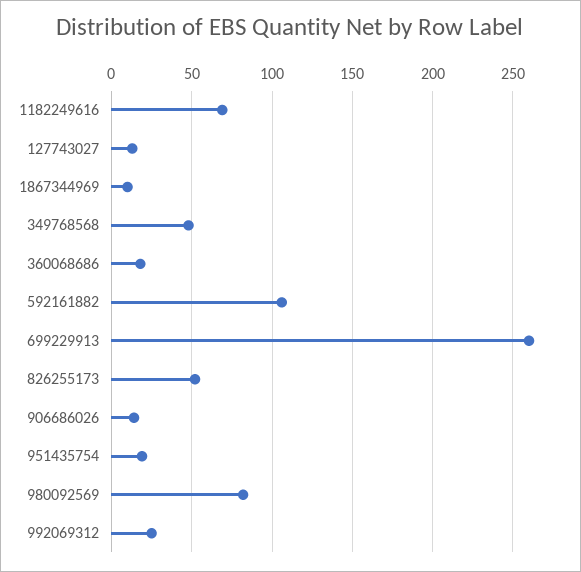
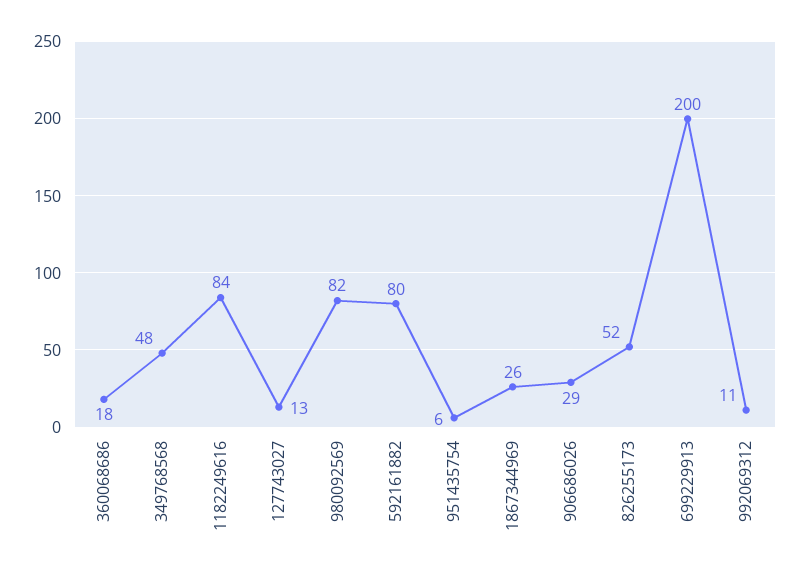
  {
-   "1182249616": 70,
+   "1182249616": 84,
    "127743027": 13,
-   "1867344969": 10,
+   "1867344969": 26,
    "349768568": 48,
    "360068686": 18,
-   "592161882": 105,
+   "592161882": 80,
-   "699229913": 260,
+   "699229913": 200,
    "826255173": 52,
-   "906686026": 15,
+   "906686026": 29,
-   "951435754": 20,
+   "951435754": 6,
    "980092569": 82,
-   "992069312": 25
+   "992069312": 11
  }

